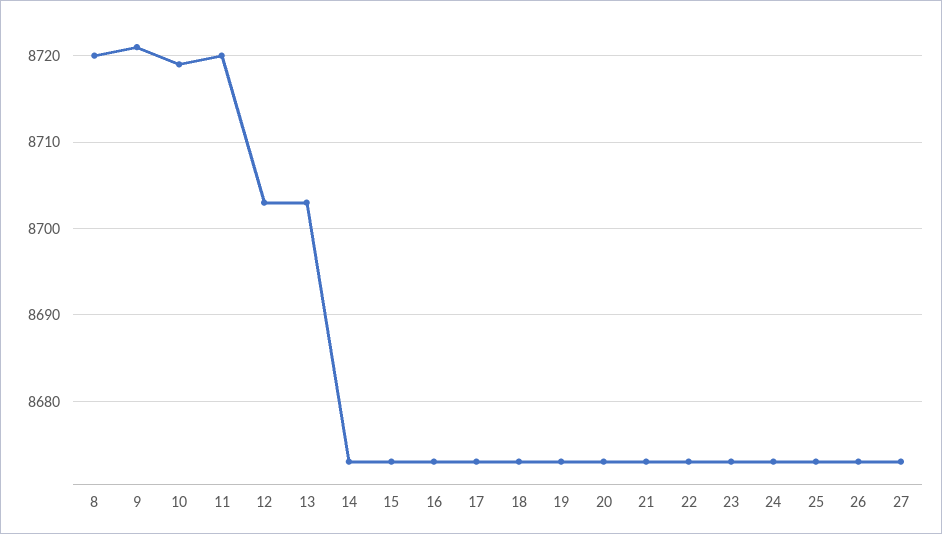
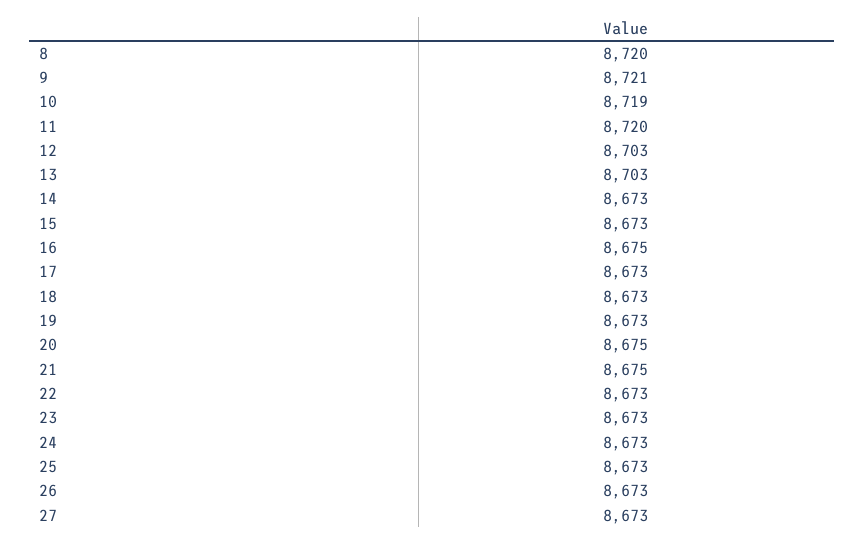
  {
    "8": 8720,
    "9": 8721,
    "10": 8719,
    "11": 8720,
    "12": 8703,
    "13": 8703,
    "14": 8673,
    "15": 8673,
-   "16": 8673,
+   "16": 8675,
    "17": 8673,
    "18": 8673,
    "19": 8673,
-   "20": 8673,
+   "20": 8675,
-   "21": 8673,
+   "21": 8675,
    "22": 8673,
    "23": 8673,
    "24": 8673,
    "25": 8673,
    "26": 8673,
    "27": 8673
  }

